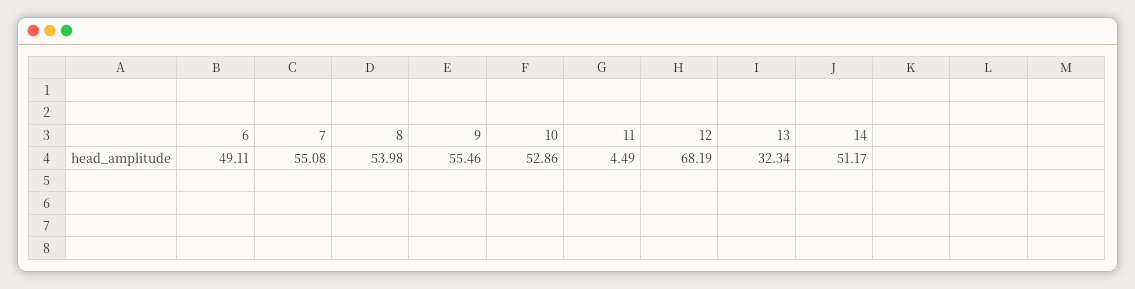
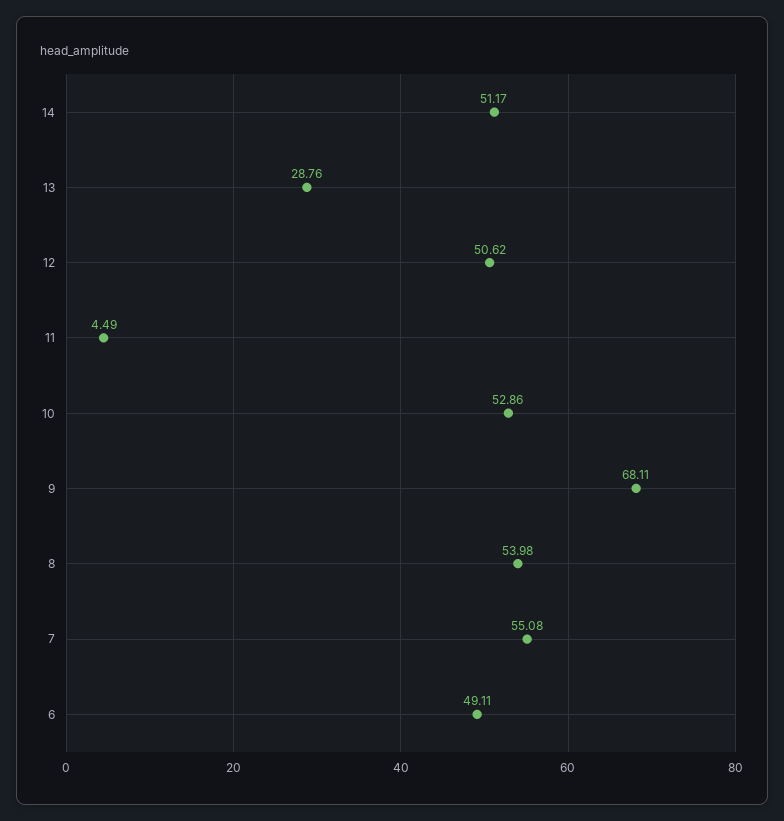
  {
    "6": 49.11,
    "7": 55.08,
    "8": 53.98,
-   "9": 55.46,
+   "9": 68.11,
    "10": 52.86,
    "11": 4.49,
-   "12": 68.19,
+   "12": 50.62,
-   "13": 32.34,
+   "13": 28.76,
    "14": 51.17
  }

